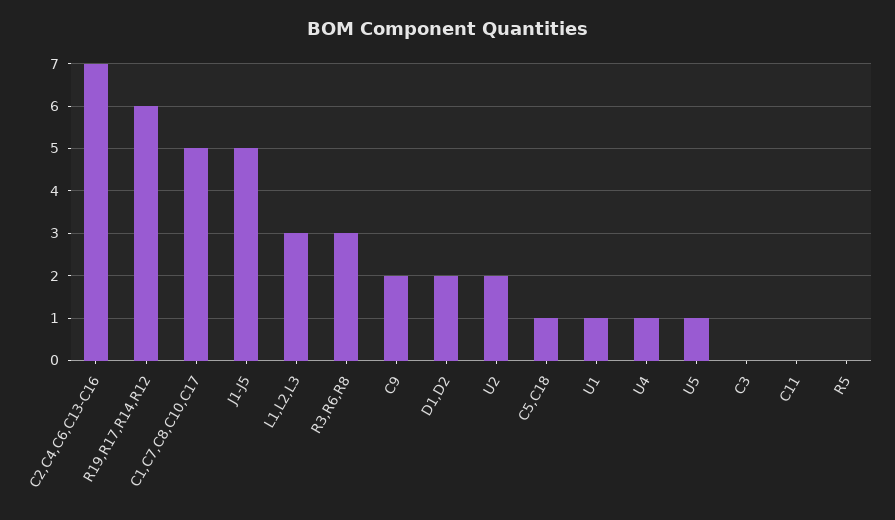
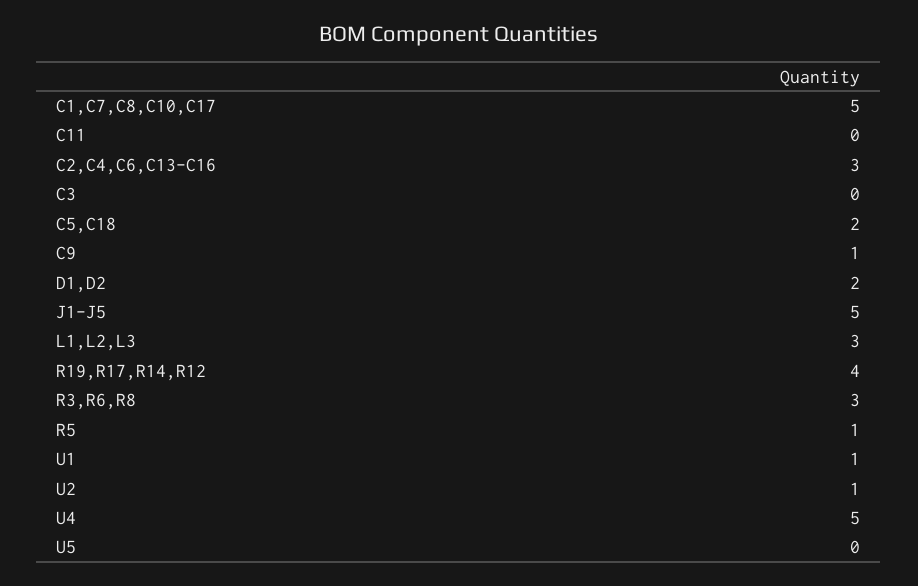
  {
-   "C2,C4,C6,C13-C16": 7,
+   "C2,C4,C6,C13-C16": 3,
-   "R19,R17,R14,R12": 6,
+   "R19,R17,R14,R12": 4,
    "C1,C7,C8,C10,C17": 5,
    "J1-J5": 5,
    "L1,L2,L3": 3,
    "R3,R6,R8": 3,
-   "C9": 2,
+   "C9": 1,
    "D1,D2": 2,
-   "U2": 2,
+   "U2": 1,
-   "C5,C18": 1,
+   "C5,C18": 2,
    "U1": 1,
-   "U4": 1,
+   "U4": 5,
-   "U5": 1,
+   "U5": 0,
    "C3": 0,
    "C11": 0,
-   "R5": 0
+   "R5": 1
  }

